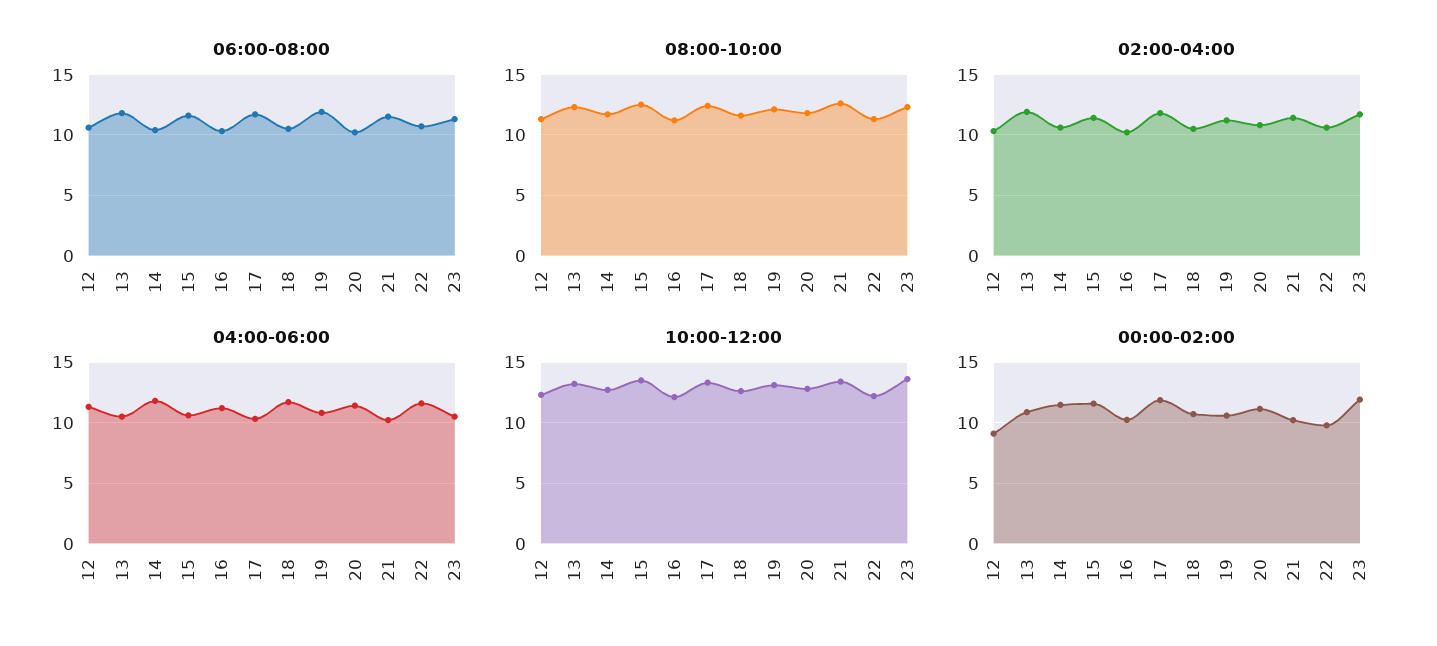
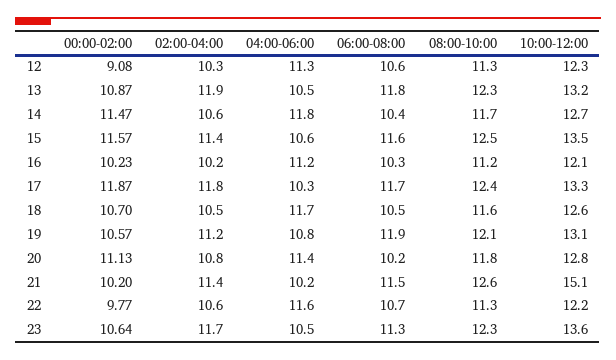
  {
    "06:00-08:00": {
      "12": 10.6,
      "13": 11.8,
      "14": 10.4,
      "15": 11.6,
      "16": 10.3,
      "17": 11.7,
      "18": 10.5,
      "19": 11.9,
      "20": 10.2,
      "21": 11.5,
      "22": 10.7,
      "23": 11.3
    },
    "08:00-10:00": {
      "12": 11.3,
      "13": 12.3,
      "14": 11.7,
      "15": 12.5,
      "16": 11.2,
      "17": 12.4,
      "18": 11.6,
      "19": 12.1,
      "20": 11.8,
      "21": 12.6,
      "22": 11.3,
      "23": 12.3
    },
    "02:00-04:00": {
      "12": 10.3,
      "13": 11.9,
      "14": 10.6,
      "15": 11.4,
      "16": 10.2,
      "17": 11.8,
      "18": 10.5,
      "19": 11.2,
      "20": 10.8,
      "21": 11.4,
      "22": 10.6,
      "23": 11.7
    },
    "04:00-06:00": {
      "12": 11.3,
      "13": 10.5,
      "14": 11.8,
      "15": 10.6,
      "16": 11.2,
      "17": 10.3,
      "18": 11.7,
      "19": 10.8,
      "20": 11.4,
      "21": 10.2,
      "22": 11.6,
      "23": 10.5
    },
    "10:00-12:00": {
      "12": 12.3,
      "13": 13.2,
      "14": 12.7,
      "15": 13.5,
      "16": 12.1,
      "17": 13.3,
      "18": 12.6,
      "19": 13.1,
      "20": 12.8,
-     "21": 13.5,
+     "21": 15.1,
      "22": 12.2,
      "23": 13.6
    },
    "00:00-02:00": {
      "12": 9.08,
      "13": 10.87,
      "14": 11.47,
      "15": 11.57,
      "16": 10.23,
      "17": 11.87,
      "18": 10.7,
      "19": 10.57,
      "20": 11.13,
      "21": 10.2,
      "22": 9.77,
-     "23": 12
+     "23": 10.64
    }
  }

